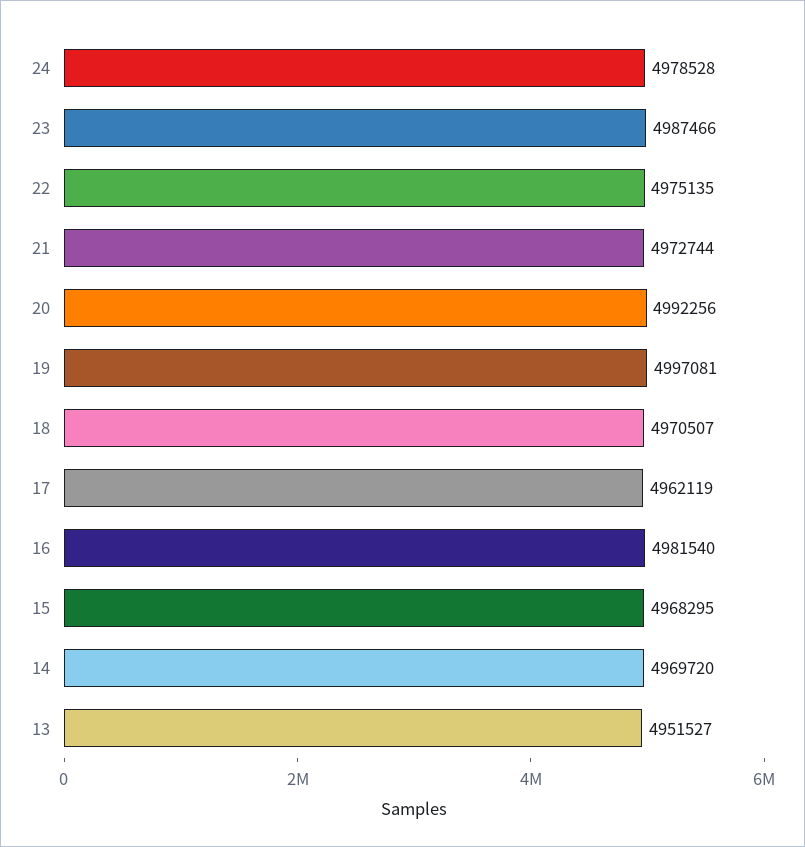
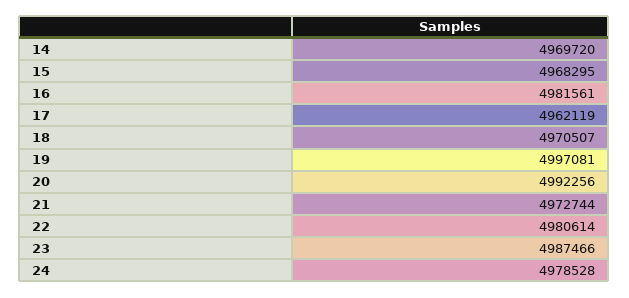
  {
    "24": 4978528,
    "23": 4987466,
-   "22": 4975135,
+   "22": 4980614,
    "21": 4972744,
    "20": 4992256,
    "19": 4997081,
    "18": 4970507,
    "17": 4962119,
-   "16": 4981540,
+   "16": 4981561,
    "15": 4968295,
-   "14": 4969720,
+   "14": 4969720
-   "13": 4951527
  }

